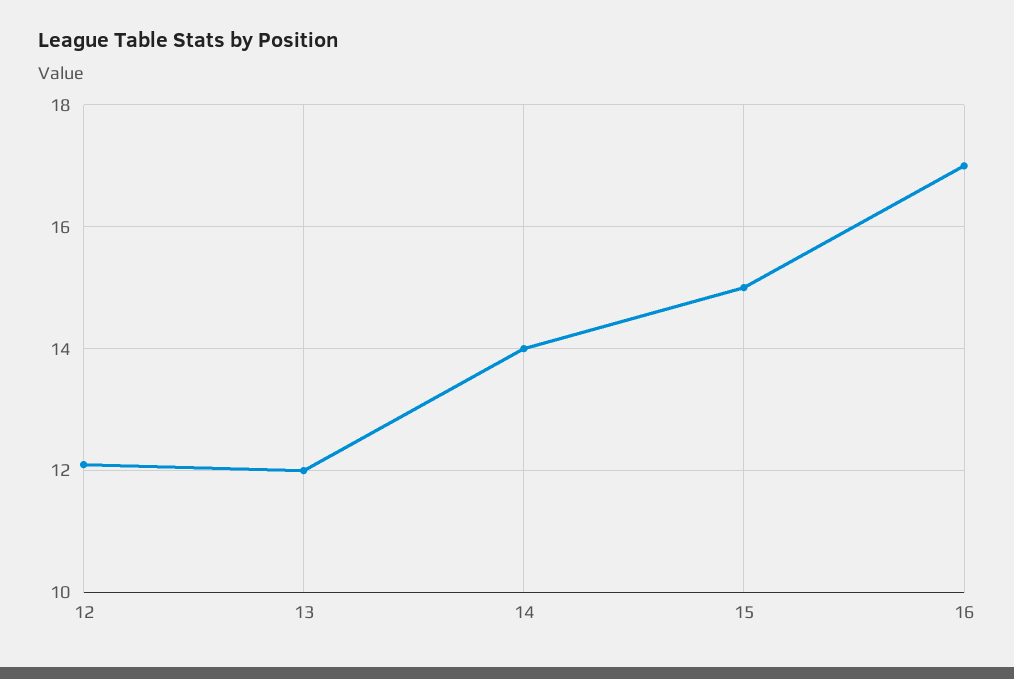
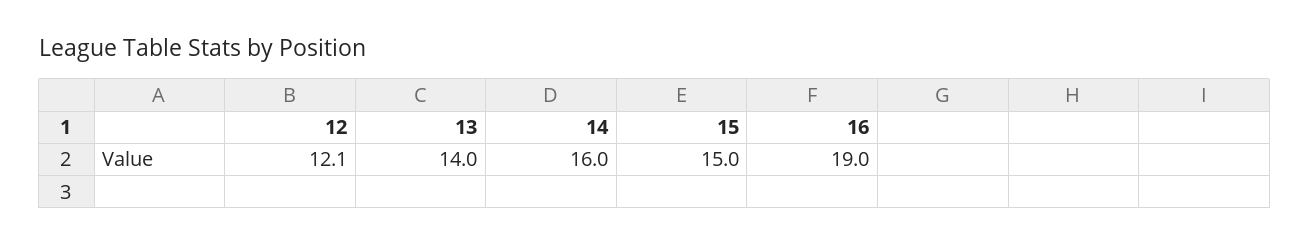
  {
    "12": 12.1,
-   "13": 12,
+   "13": 14,
-   "14": 14,
+   "14": 16,
    "15": 15,
-   "16": 17
+   "16": 19
  }

